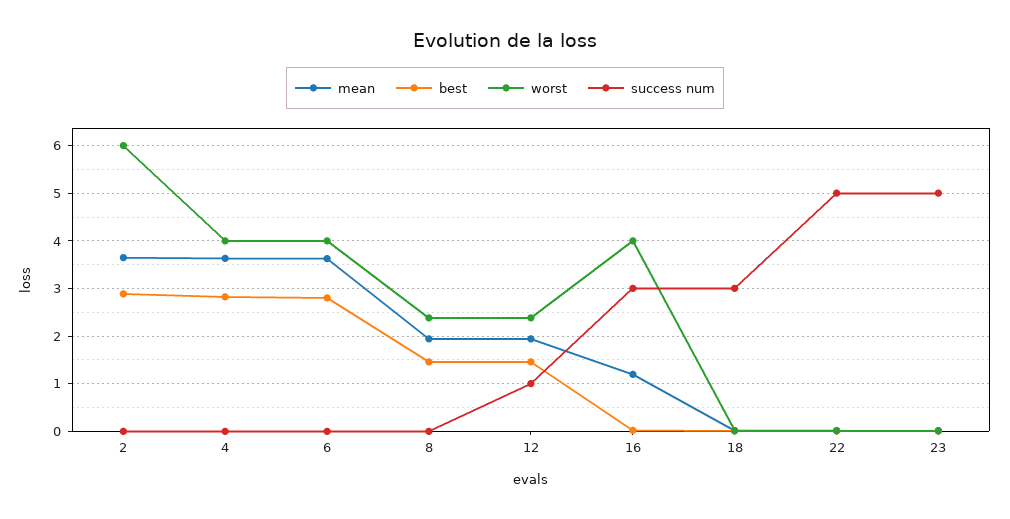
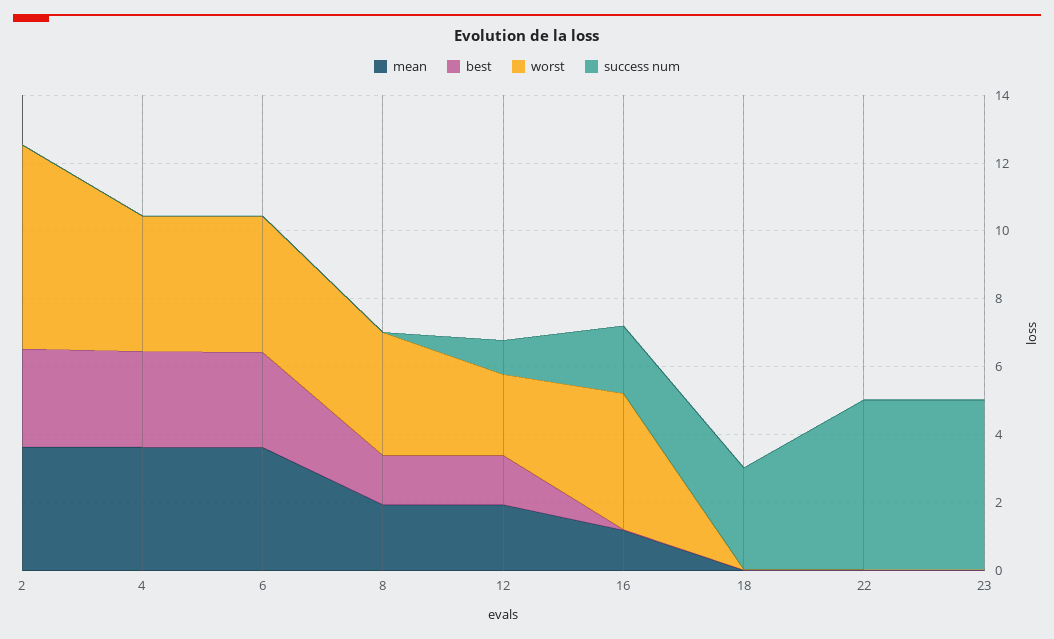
  {
    "mean": {
      "2": 3.6,
      "4": 3.6,
      "6": 3.6,
      "8": 2,
      "12": 2,
      "16": 1.2,
      "18": 0,
      "22": 0,
      "23": 0
    },
    "best": {
      "2": 2.8,
      "4": 2.8,
      "6": 2.8,
      "8": 1.4,
      "12": 1.4,
      "16": 0,
      "18": 0,
      "22": 0,
      "23": 0
    },
    "worst": {
      "2": 6,
      "4": 4,
      "6": 4,
-     "8": 2.4,
+     "8": 3.5,
      "12": 2.4,
      "16": 4,
      "18": 0,
      "22": 0,
      "23": 0
    },
    "success num": {
      "2": 0,
      "4": 0,
      "6": 0,
      "8": 0,
      "12": 1,
-     "16": 3,
+     "16": 2,
      "18": 3,
      "22": 5,
      "23": 5
    }
  }

